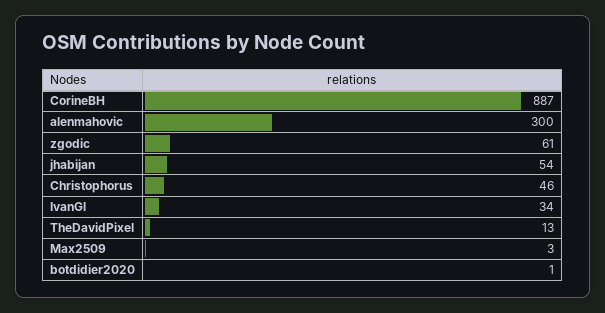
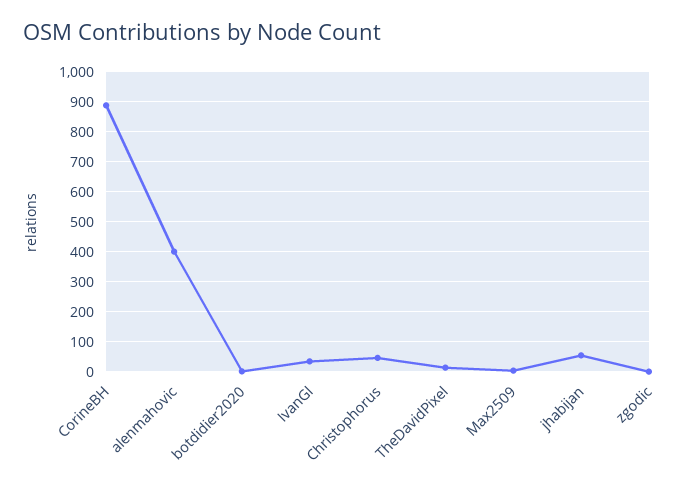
  {
    "CorineBH": 887,
-   "alenmahovic": 300,
+   "alenmahovic": 400,
-   "zgodic": 61,
+   "zgodic": 0,
    "jhabijan": 54,
    "Christophorus": 46,
    "IvanGl": 34,
    "TheDavidPixel": 13,
    "Max2509": 3,
    "botdidier2020": 1
  }

